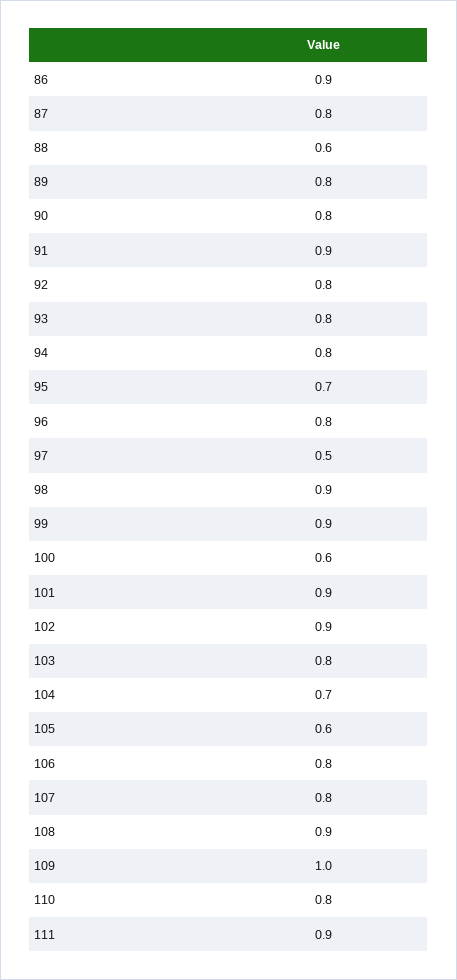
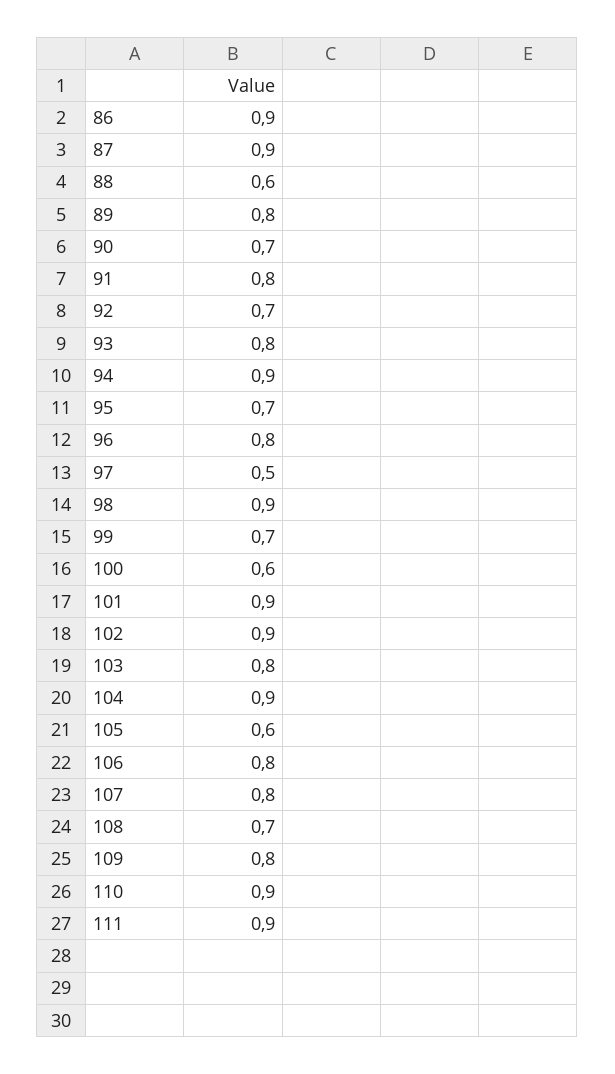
  {
    "86": 0.9,
-   "87": 0.8,
+   "87": 0.9,
    "88": 0.6,
    "89": 0.8,
-   "90": 0.8,
+   "90": 0.7,
-   "91": 0.9,
+   "91": 0.8,
-   "92": 0.8,
+   "92": 0.7,
    "93": 0.8,
-   "94": 0.8,
+   "94": 0.9,
    "95": 0.7,
    "96": 0.8,
    "97": 0.5,
    "98": 0.9,
-   "99": 0.9,
+   "99": 0.7,
    "100": 0.6,
    "101": 0.9,
    "102": 0.9,
    "103": 0.8,
-   "104": 0.7,
+   "104": 0.9,
    "105": 0.6,
    "106": 0.8,
    "107": 0.8,
-   "108": 0.9,
+   "108": 0.7,
-   "109": 1,
+   "109": 0.8,
-   "110": 0.8,
+   "110": 0.9,
    "111": 0.9
  }

